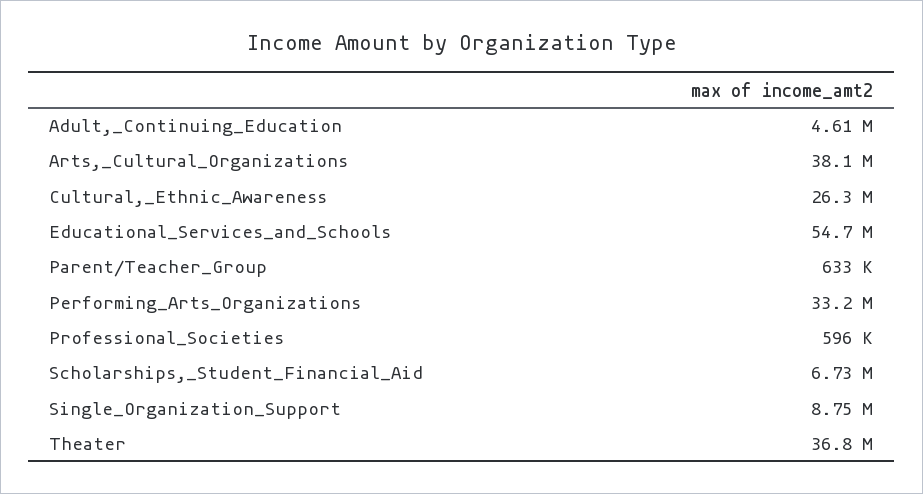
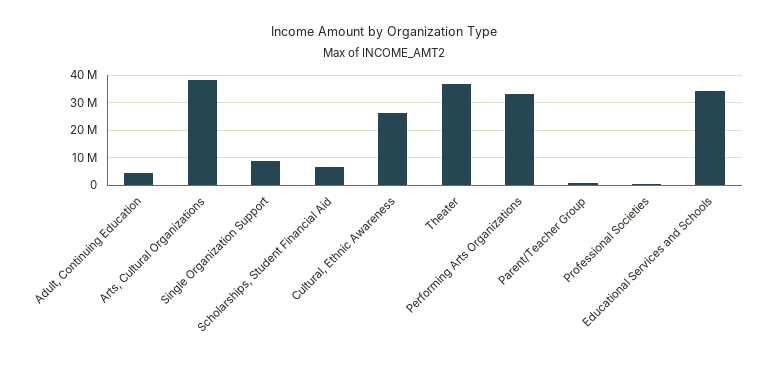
  {
    "Adult,_Continuing_Education": 4610000,
    "Arts,_Cultural_Organizations": 38100000,
    "Cultural,_Ethnic_Awareness": 26300000,
-   "Educational_Services_and_Schools": 54700000,
+   "Educational_Services_and_Schools": 35000000,
    "Parent/Teacher_Group": 633000,
    "Performing_Arts_Organizations": 33200000,
    "Professional_Societies": 596000,
    "Scholarships,_Student_Financial_Aid": 6730000,
    "Single_Organization_Support": 8750000,
    "Theater": 36800000
  }

